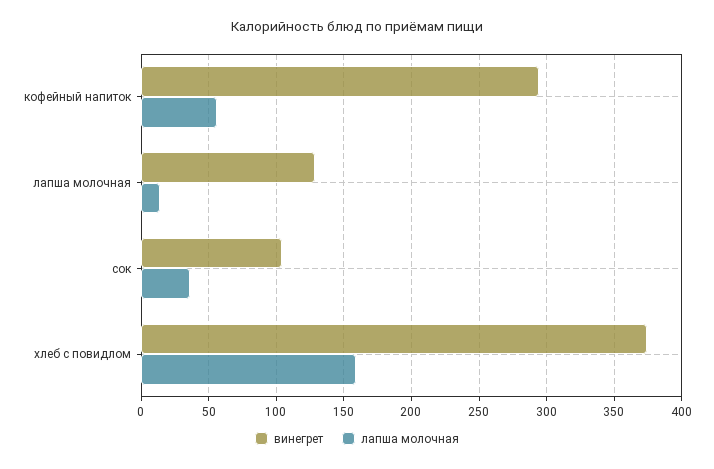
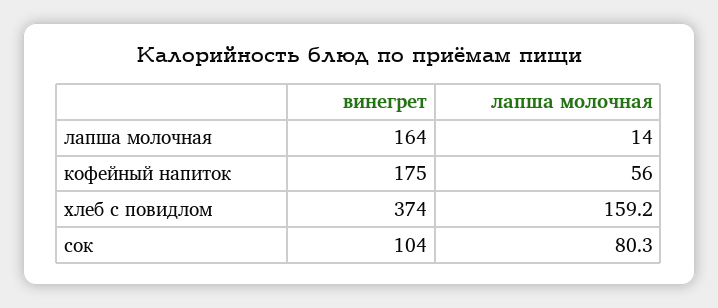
  {
    "винегрет": {
-     "кофейный напиток": 295,
+     "кофейный напиток": 175,
-     "лапша молочная": 130,
+     "лапша молочная": 164,
      "сок": 104,
      "хлеб с повидлом": 374
    },
    "лапша молочная": {
      "кофейный напиток": 56,
      "лапша молочная": 14,
-     "сок": 35,
+     "сок": 80.3,
      "хлеб с повидлом": 159.2
    }
  }

